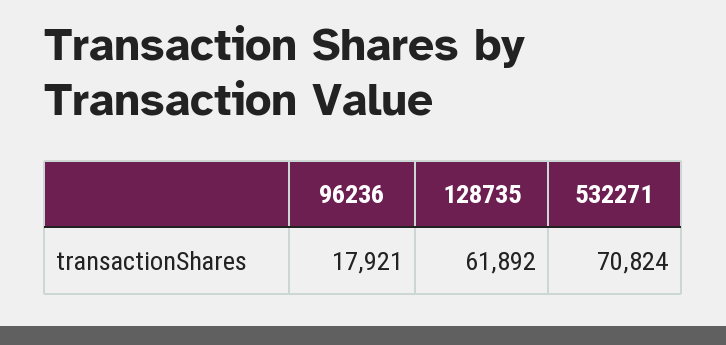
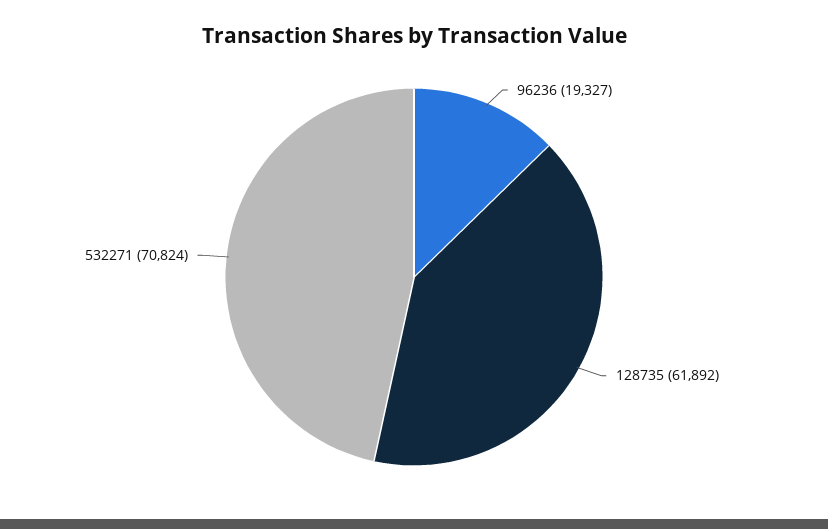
  {
-   "96236": 17921,
+   "96236": 19327,
    "128735": 61892,
    "532271": 70824
  }

